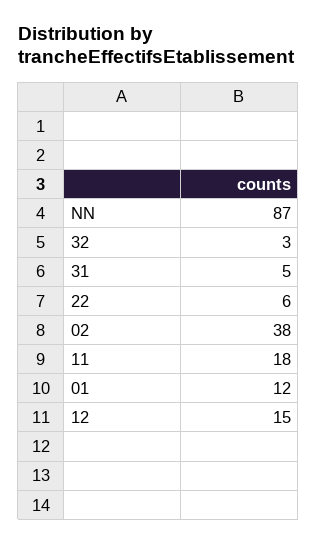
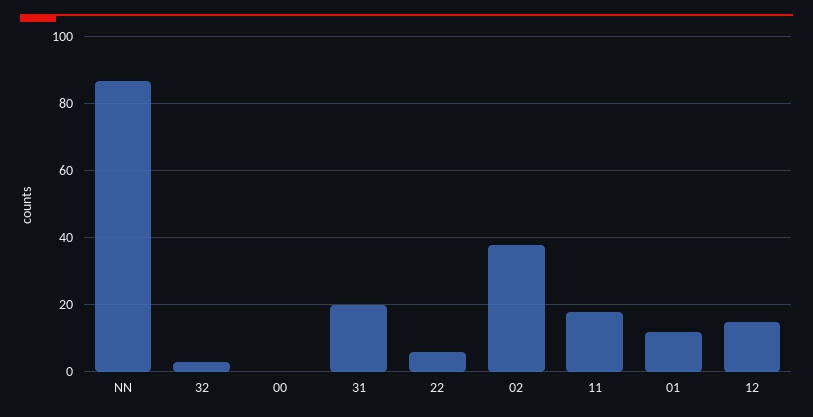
  {
    "NN": 87,
    "32": 3,
-   "31": 5,
+   "31": 20,
    "22": 6,
    "02": 38,
    "11": 18,
    "01": 12,
-   "12": 15
+   "12": 15,
+   "00": 0
  }

